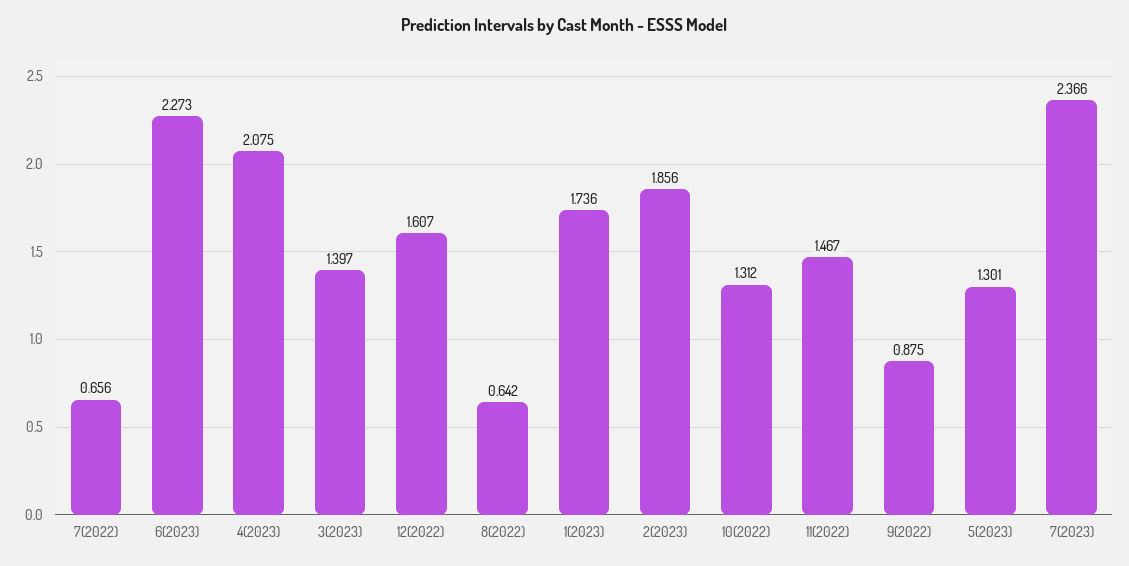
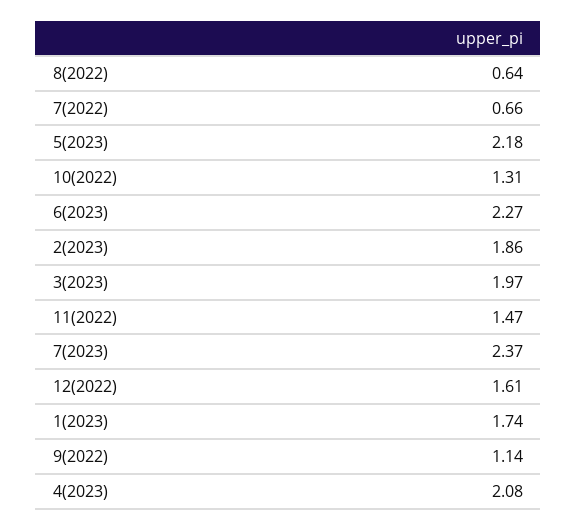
  {
    "7(2022)": 0.656,
    "6(2023)": 2.273,
    "4(2023)": 2.075,
-   "3(2023)": 1.397,
+   "3(2023)": 1.97,
    "12(2022)": 1.607,
    "8(2022)": 0.642,
    "1(2023)": 1.736,
    "2(2023)": 1.856,
    "10(2022)": 1.312,
    "11(2022)": 1.467,
-   "9(2022)": 0.875,
+   "9(2022)": 1.14,
-   "5(2023)": 1.301,
+   "5(2023)": 2.18,
    "7(2023)": 2.366
  }

